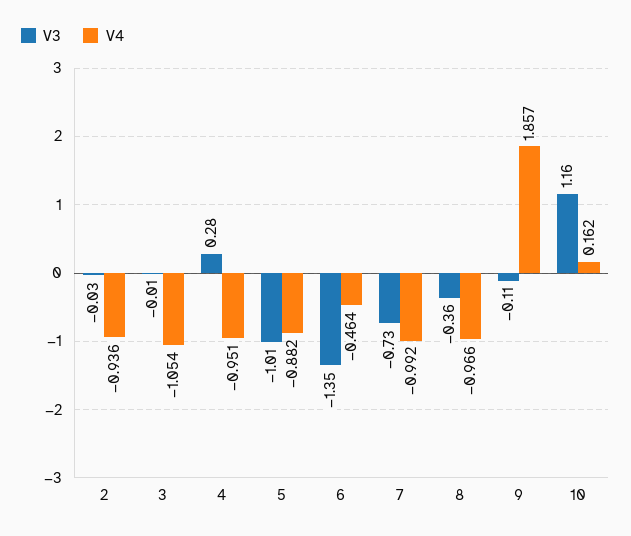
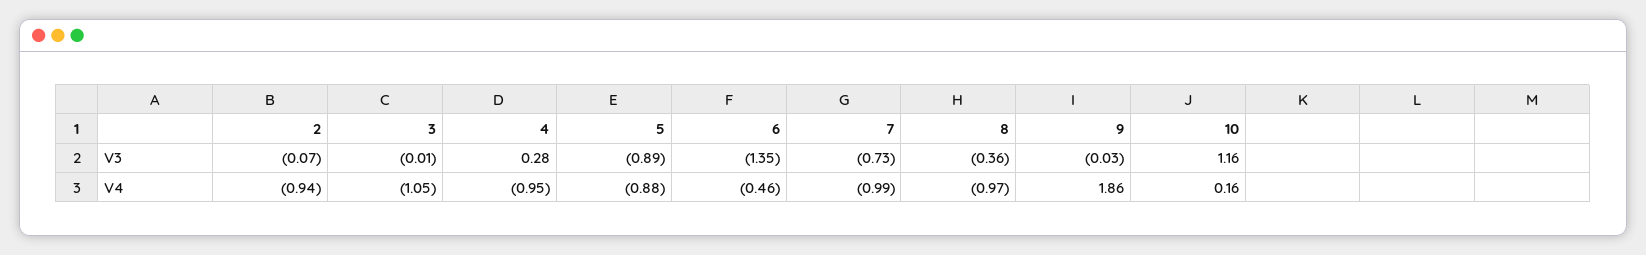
  {
    "V3": {
-     "2": -0.03,
+     "2": -0.07,
      "3": -0.01,
      "4": 0.28,
-     "5": -1.01,
+     "5": -0.89,
      "6": -1.35,
      "7": -0.73,
      "8": -0.36,
-     "9": -0.11,
+     "9": -0.03,
      "10": 1.16
    },
    "V4": {
      "2": -0.936,
      "3": -1.054,
      "4": -0.951,
      "5": -0.882,
      "6": -0.464,
      "7": -0.992,
      "8": -0.966,
      "9": 1.857,
      "10": 0.162
    }
  }

